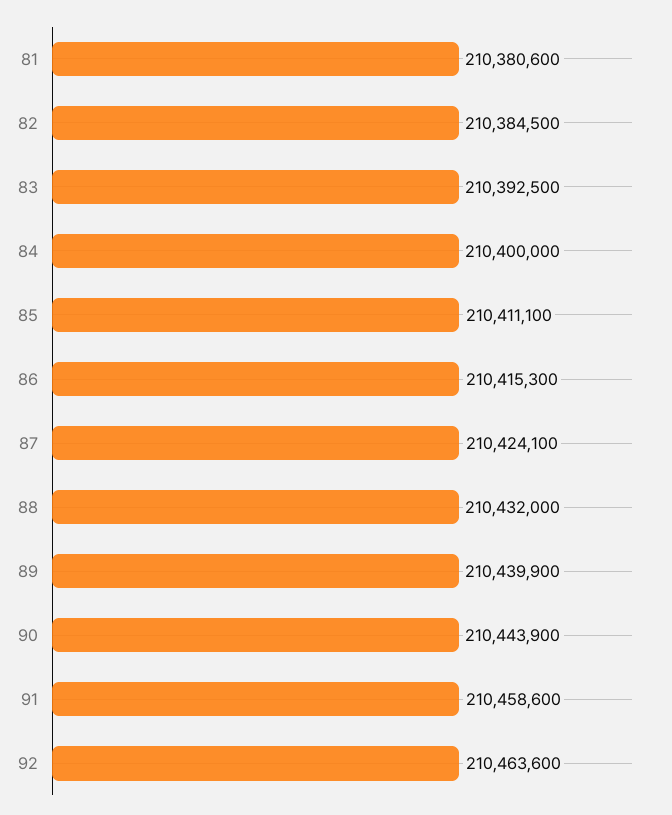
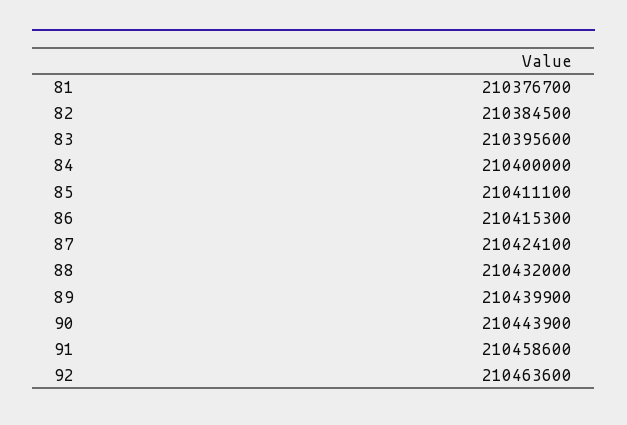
  {
-   "81": 210380600,
+   "81": 210376700,
    "82": 210384500,
-   "83": 210392500,
+   "83": 210395600,
    "84": 210400000,
    "85": 210411100,
    "86": 210415300,
    "87": 210424100,
    "88": 210432000,
    "89": 210439900,
    "90": 210443900,
    "91": 210458600,
    "92": 210463600
  }

